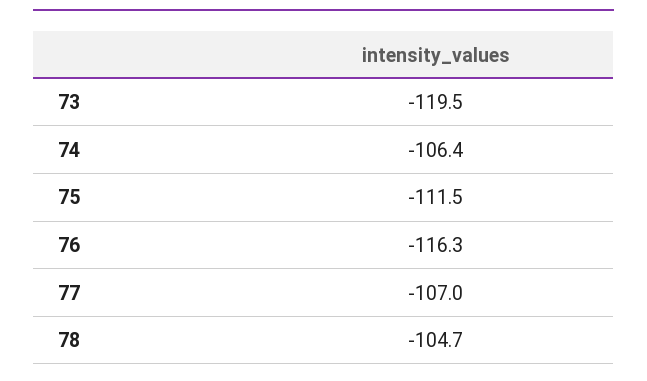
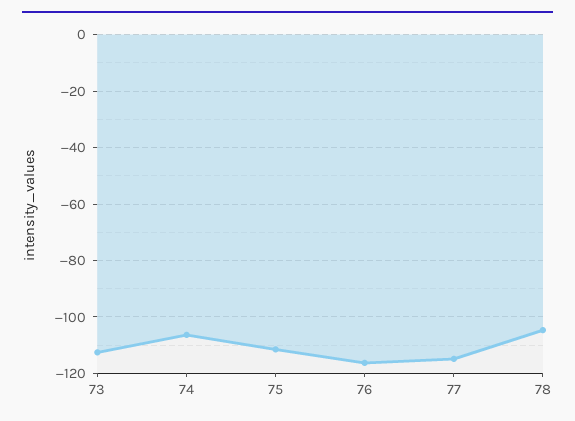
  {
-   "73": -119.5,
+   "73": -112.5,
    "74": -106.4,
    "75": -111.5,
    "76": -116.3,
-   "77": -107,
+   "77": -115,
    "78": -104.7
  }

